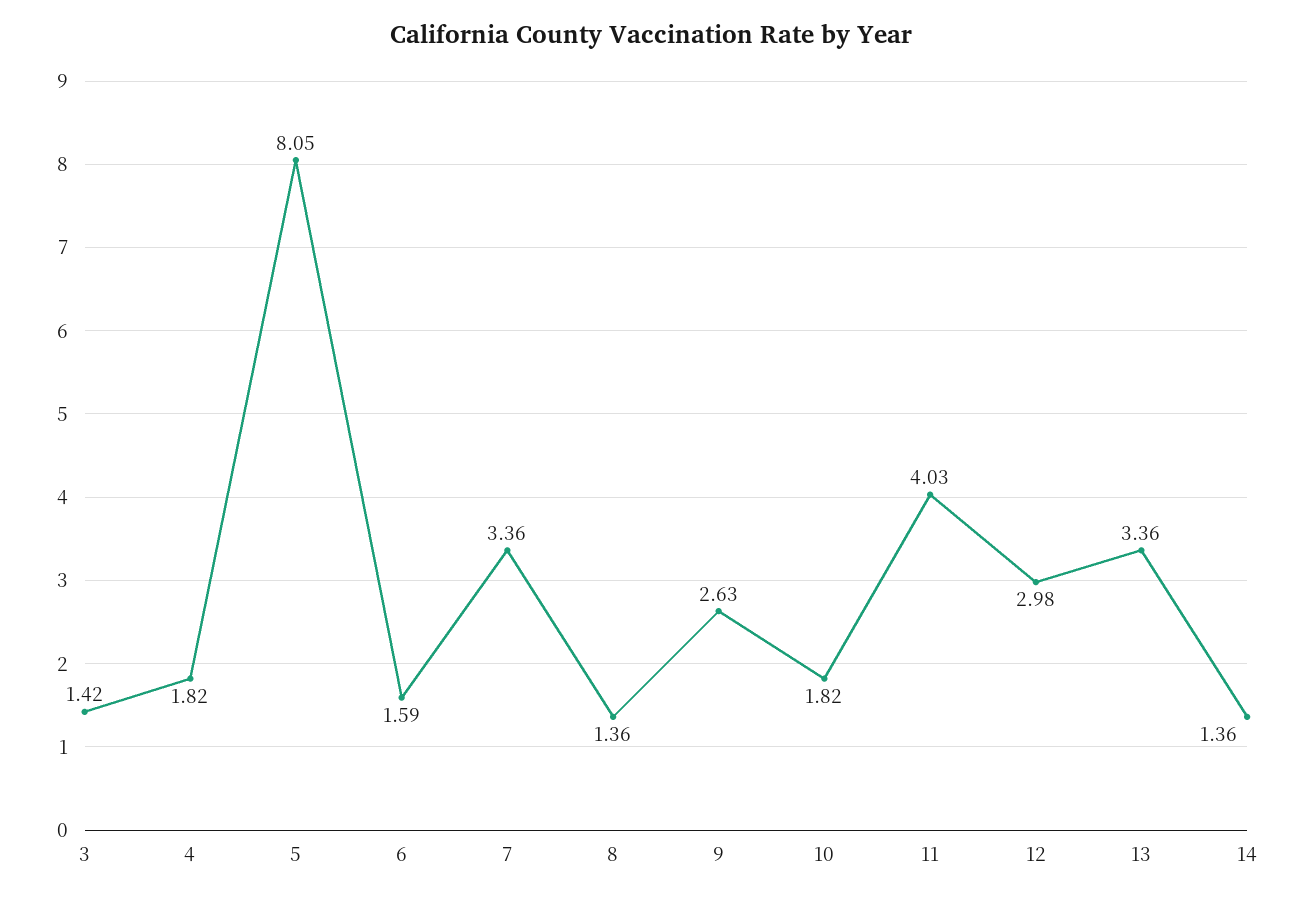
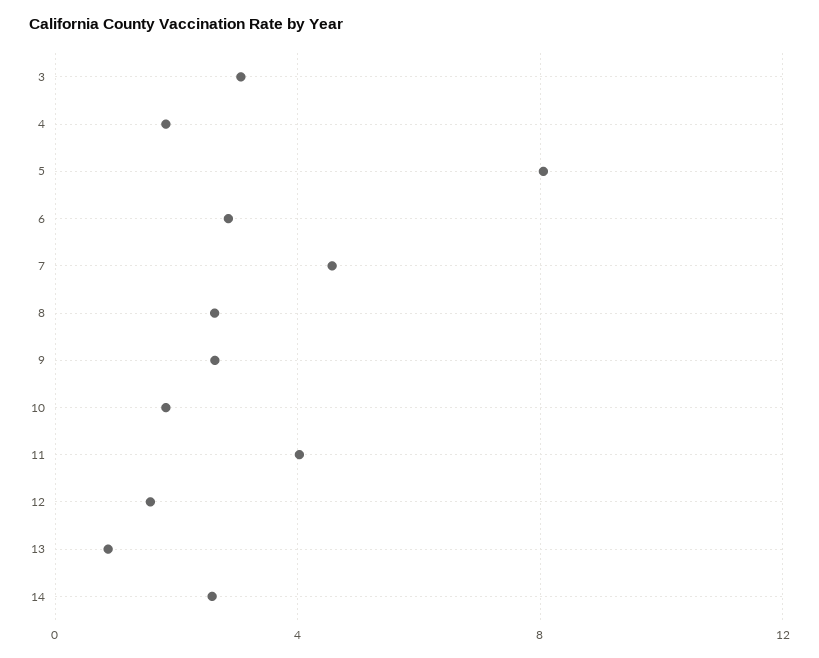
  {
-   "3": 1.42,
+   "3": 3,
    "4": 1.82,
    "5": 8.05,
-   "6": 1.59,
+   "6": 3,
-   "7": 3.36,
+   "7": 4.5,
-   "8": 1.36,
+   "8": 2.5,
    "9": 2.63,
    "10": 1.82,
    "11": 4.03,
-   "12": 2.98,
+   "12": 1.5,
-   "13": 3.36,
+   "13": 1,
-   "14": 1.36
+   "14": 2.5
  }

